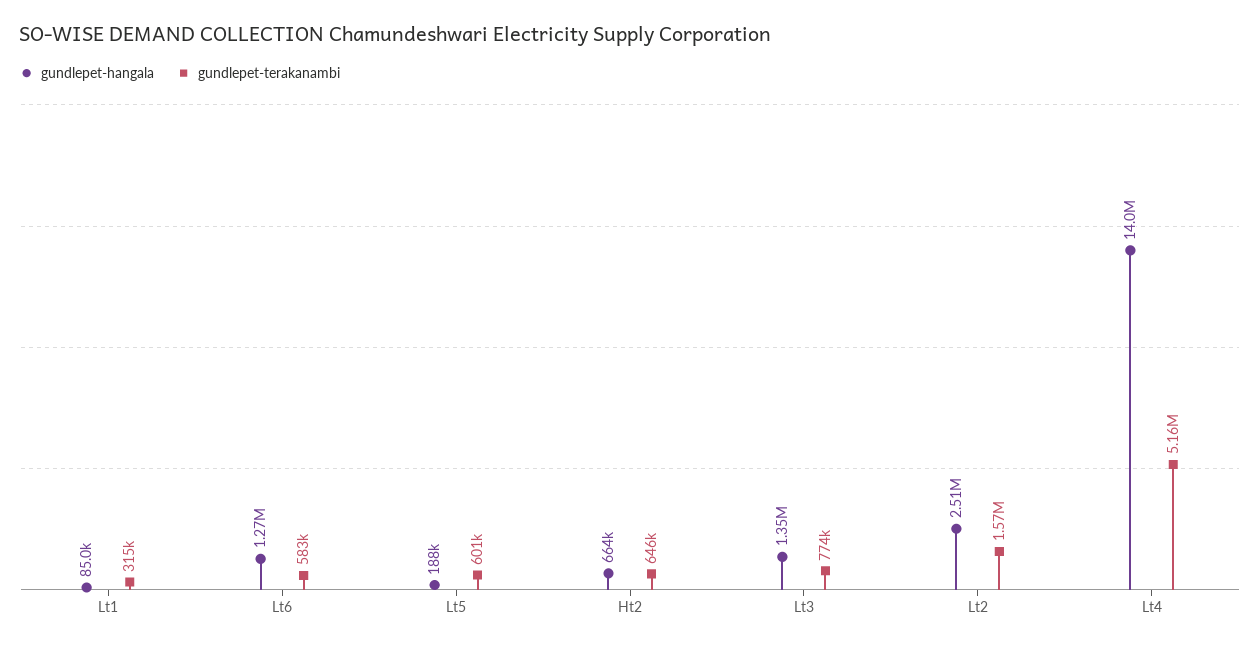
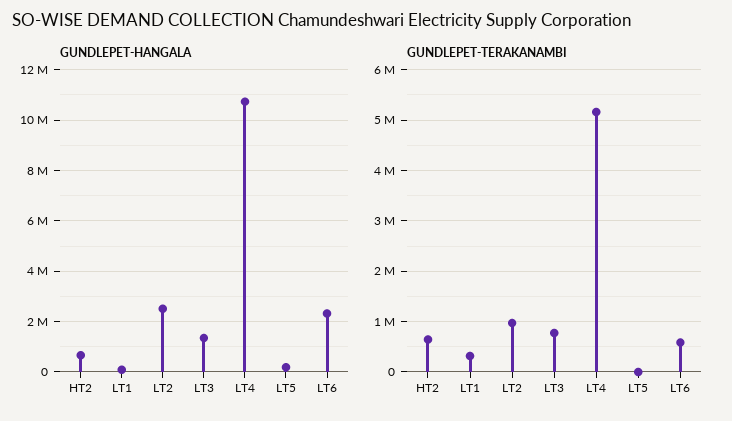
  {
    "gundlepet-hangala": {
      "Lt1": 85000,
-     "Lt6": 1270000,
+     "Lt6": 2250000,
      "Lt5": 188000,
      "Ht2": 664000,
      "Lt3": 1350000,
      "Lt2": 2510000,
-     "Lt4": 14000000
+     "Lt4": 10750000
    },
    "gundlepet-terakanambi": {
      "Lt1": 315000,
      "Lt6": 583000,
-     "Lt5": 601000,
+     "Lt5": 0,
      "Ht2": 646000,
      "Lt3": 774000,
-     "Lt2": 1570000,
+     "Lt2": 1000000,
      "Lt4": 5160000
    }
  }

